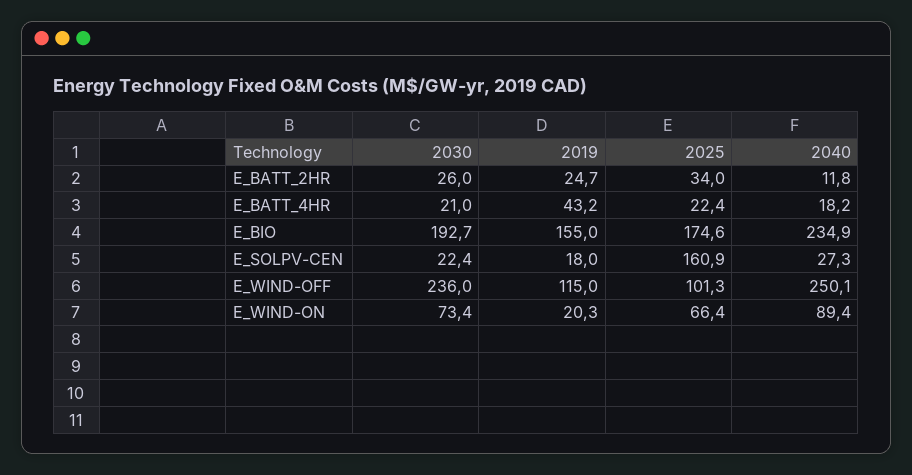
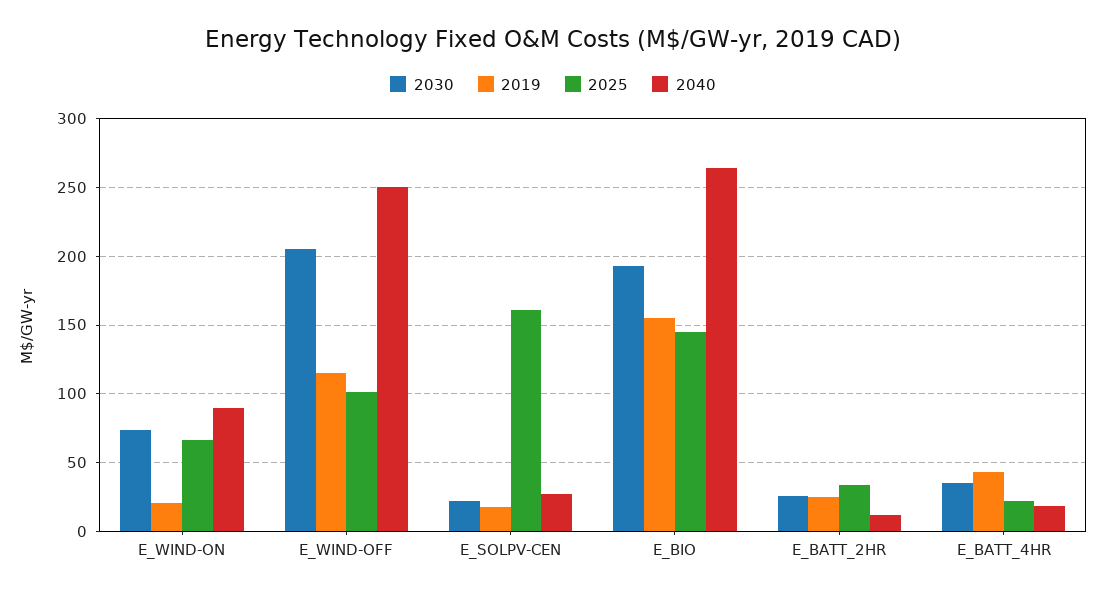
  {
    "2030": {
      "E_BATT_2HR": 26,
-     "E_BATT_4HR": 21,
+     "E_BATT_4HR": 35,
      "E_BIO": 192.7,
      "E_SOLPV-CEN": 22.4,
-     "E_WIND-OFF": 236,
+     "E_WIND-OFF": 205,
      "E_WIND-ON": 73.4
    },
    "2019": {
      "E_BATT_2HR": 24.7,
      "E_BATT_4HR": 43.2,
      "E_BIO": 155,
      "E_SOLPV-CEN": 18,
      "E_WIND-OFF": 115,
      "E_WIND-ON": 20.3
    },
    "2025": {
      "E_BATT_2HR": 34,
      "E_BATT_4HR": 22.4,
-     "E_BIO": 174.6,
+     "E_BIO": 145,
      "E_SOLPV-CEN": 160.9,
      "E_WIND-OFF": 101.3,
      "E_WIND-ON": 66.4
    },
    "2040": {
      "E_BATT_2HR": 11.8,
      "E_BATT_4HR": 18.2,
-     "E_BIO": 234.9,
+     "E_BIO": 265,
      "E_SOLPV-CEN": 27.3,
      "E_WIND-OFF": 250.1,
      "E_WIND-ON": 89.4
    }
  }

